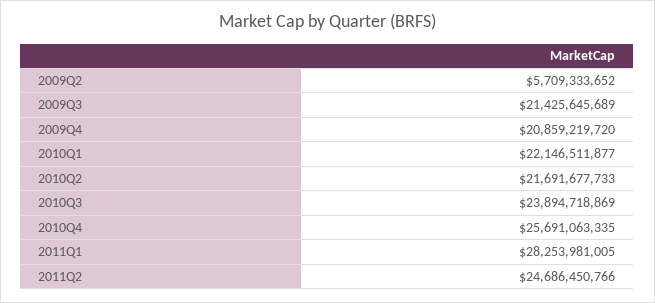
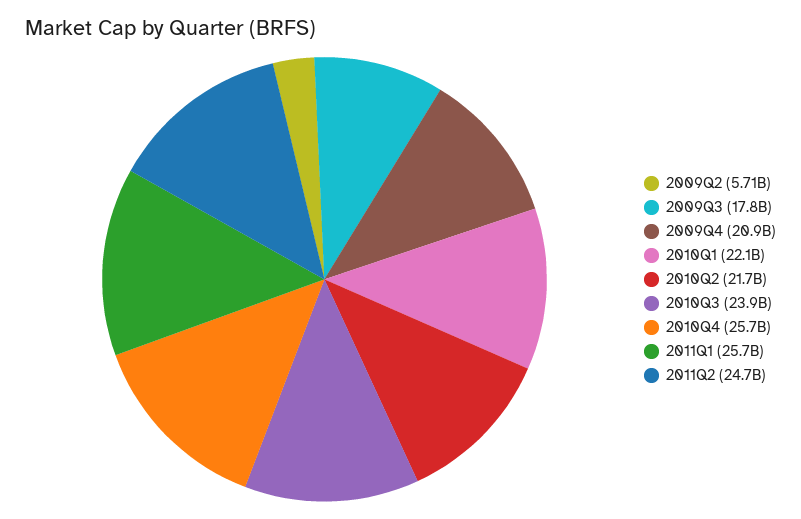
  {
    "2009Q2": 5709333652,
-   "2009Q3": 21425645689,
+   "2009Q3": 17800000000,
    "2009Q4": 20859219720,
    "2010Q1": 22146511877,
    "2010Q2": 21691677733,
    "2010Q3": 23894718869,
    "2010Q4": 25691063335,
-   "2011Q1": 28253981005,
+   "2011Q1": 25700000000,
    "2011Q2": 24686450766
  }

